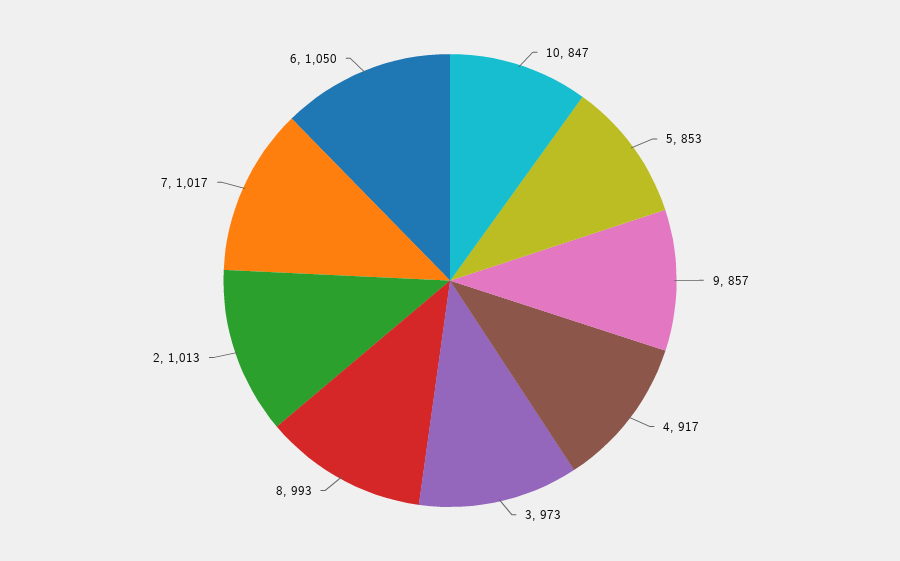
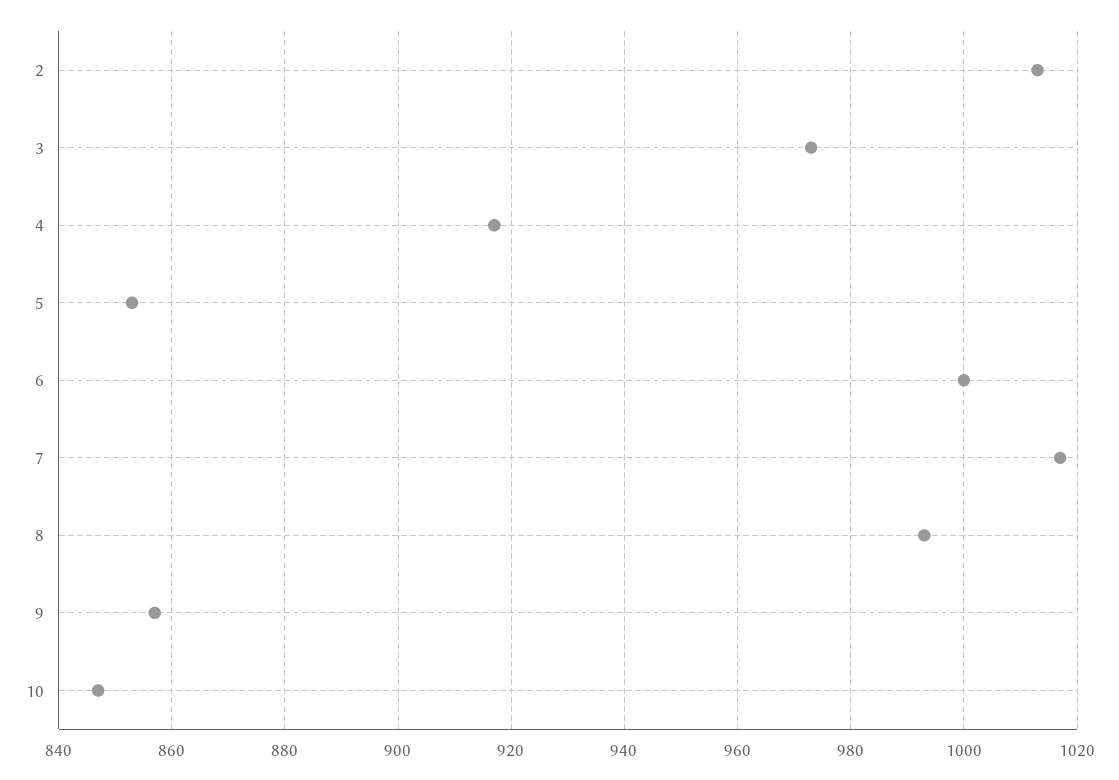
  {
    "10": 847,
    "5": 853,
    "9": 857,
    "4": 917,
    "3": 973,
    "8": 993,
    "2": 1013,
    "7": 1017,
-   "6": 1050
+   "6": 1000
  }

